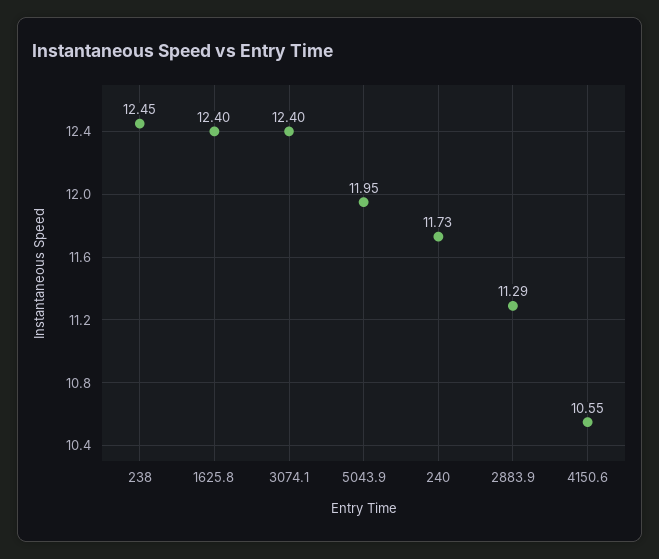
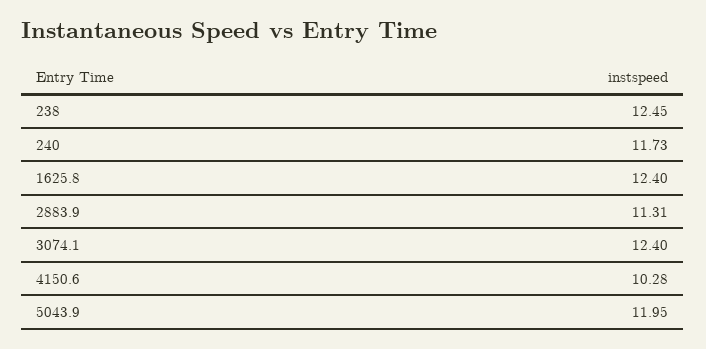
  {
    "238": 12.45,
    "1625.8": 12.4,
    "3074.1": 12.4,
    "5043.9": 11.95,
    "240": 11.73,
-   "2883.9": 11.29,
+   "2883.9": 11.31,
-   "4150.6": 10.55
+   "4150.6": 10.28
  }

